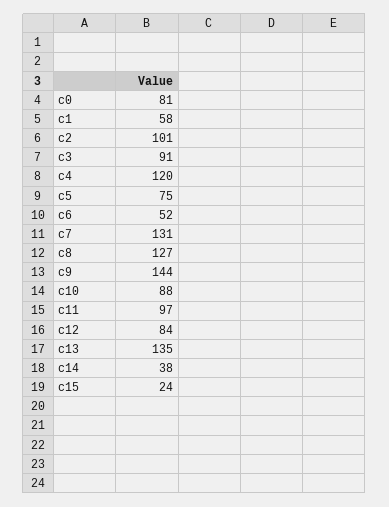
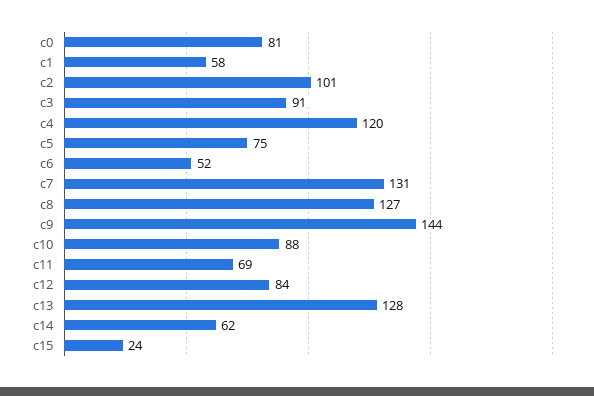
  {
    "c0": 81,
    "c1": 58,
    "c2": 101,
    "c3": 91,
    "c4": 120,
    "c5": 75,
    "c6": 52,
    "c7": 131,
    "c8": 127,
    "c9": 144,
    "c10": 88,
-   "c11": 97,
+   "c11": 69,
    "c12": 84,
-   "c13": 135,
+   "c13": 128,
-   "c14": 38,
+   "c14": 62,
    "c15": 24
  }

